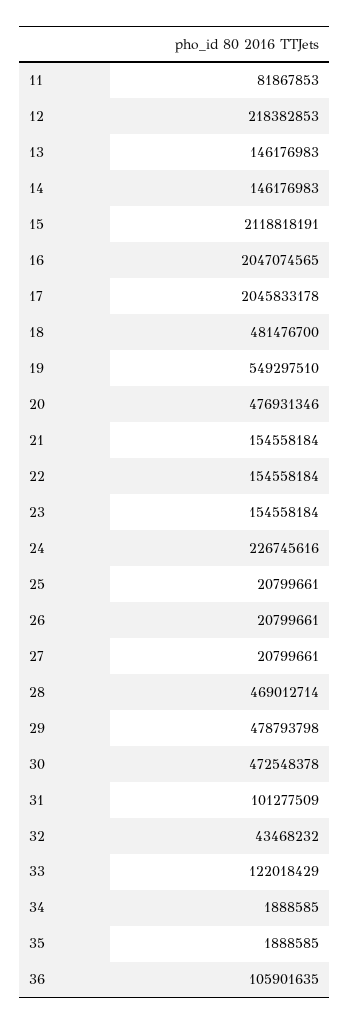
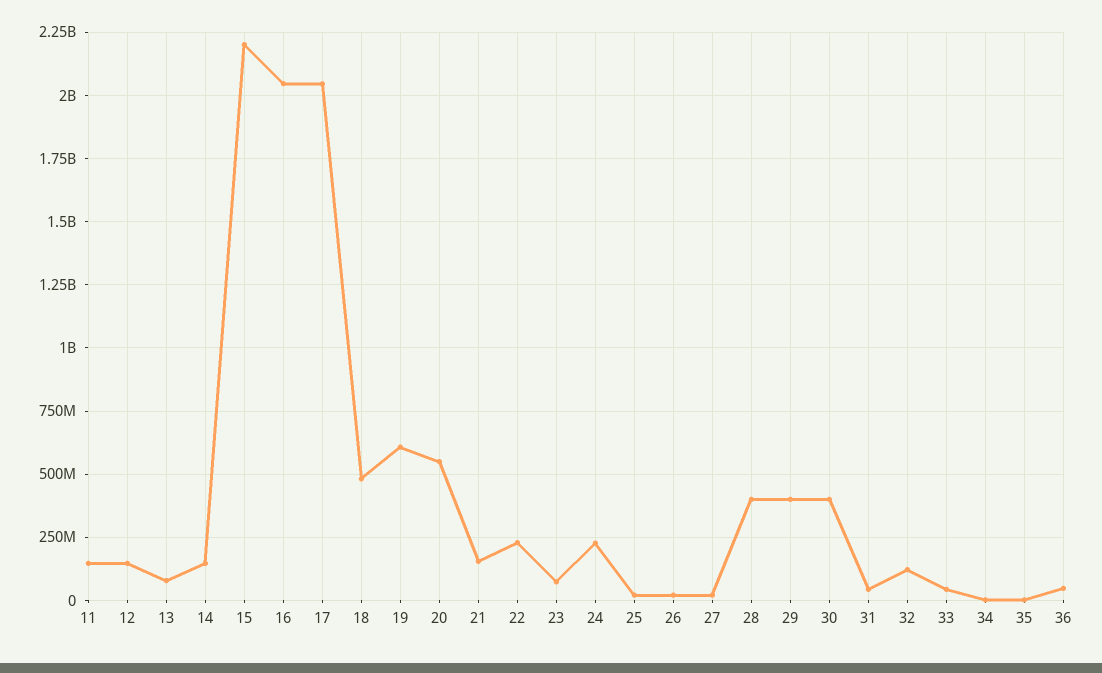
  {
-   "11": 81867853,
+   "11": 150000000,
-   "12": 218382853,
+   "12": 150000000,
-   "13": 146176983,
+   "13": 75000000,
    "14": 146176983,
-   "15": 2118818191,
+   "15": 2200000000,
    "16": 2047074565,
    "17": 2045833178,
    "18": 481476700,
-   "19": 549297510,
+   "19": 600000000,
-   "20": 476931346,
+   "20": 550000000,
    "21": 154558184,
-   "22": 154558184,
+   "22": 225000000,
-   "23": 154558184,
+   "23": 75000000,
    "24": 226745616,
    "25": 20799661,
    "26": 20799661,
    "27": 20799661,
-   "28": 469012714,
+   "28": 400000000,
-   "29": 478793798,
+   "29": 400000000,
-   "30": 472548378,
+   "30": 400000000,
-   "31": 101277509,
+   "31": 50000000,
-   "32": 43468232,
+   "32": 125000000,
-   "33": 122018429,
+   "33": 50000000,
    "34": 1888585,
    "35": 1888585,
-   "36": 105901635
+   "36": 50000000
  }

